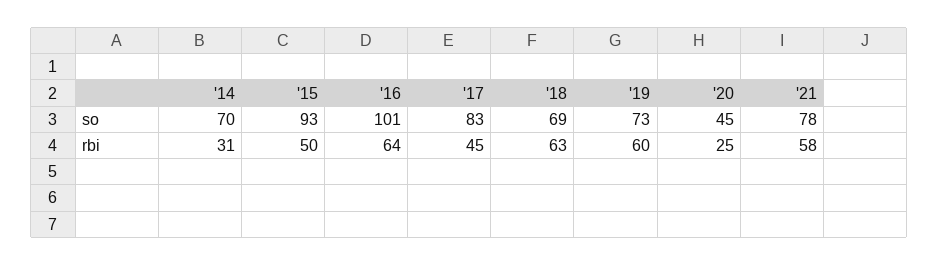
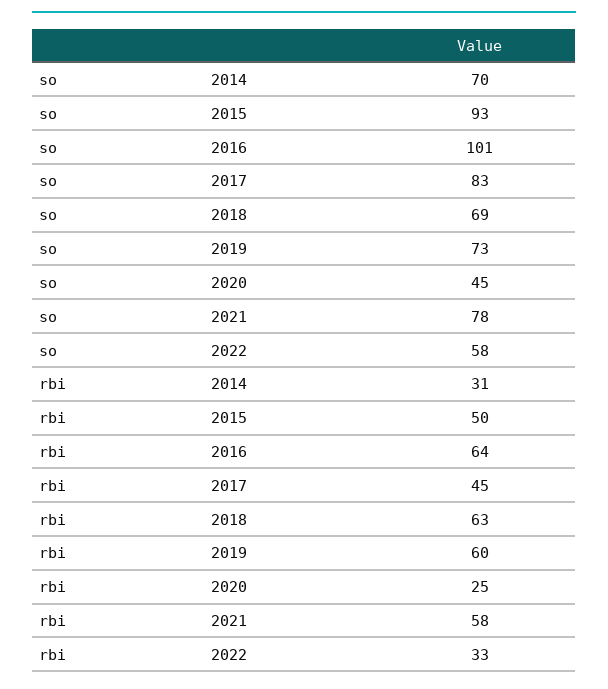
  {
    "'14": {
      "so": 70,
      "rbi": 31
    },
    "'15": {
      "so": 93,
      "rbi": 50
    },
    "'16": {
      "so": 101,
      "rbi": 64
    },
    "'17": {
      "so": 83,
      "rbi": 45
    },
    "'18": {
      "so": 69,
      "rbi": 63
    },
    "'19": {
      "so": 73,
      "rbi": 60
    },
    "'20": {
      "so": 45,
      "rbi": 25
    },
    "'21": {
      "so": 78,
      "rbi": 58
-   }
+   },
+   "2022": {
+     "so": 58,
+     "rbi": 33
+   }
  }

